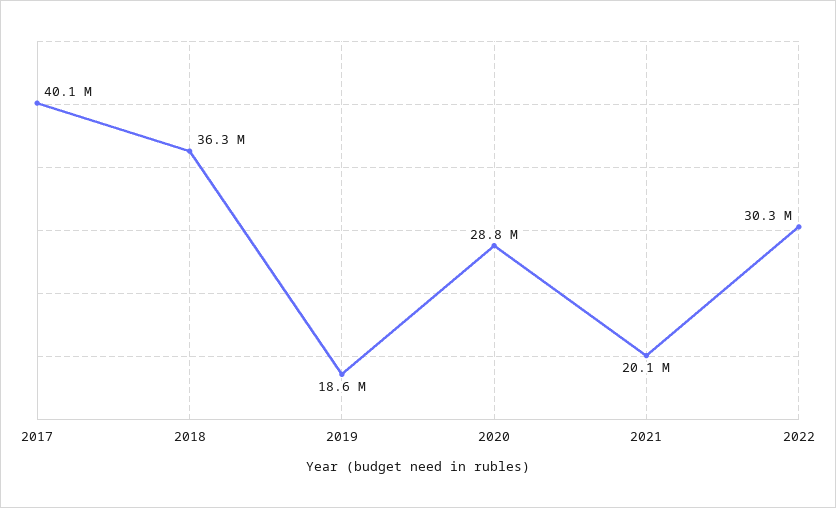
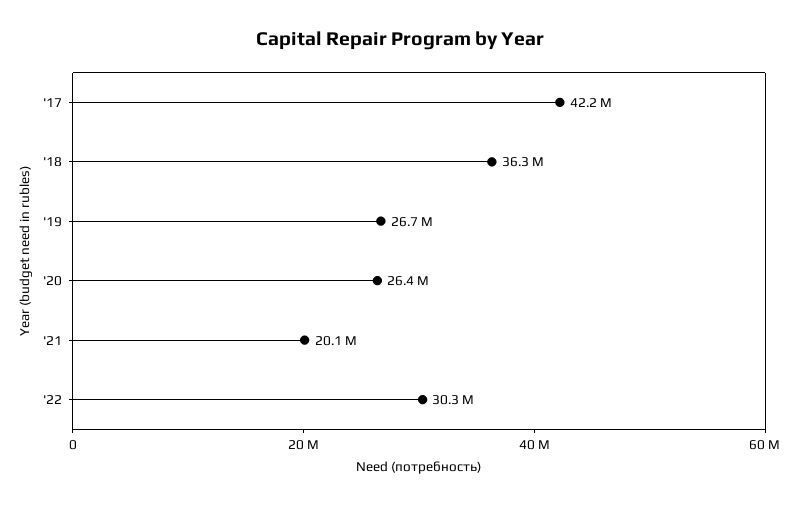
  {
-   "2017": 40100000,
+   "2017": 42200000,
    "2018": 36300000,
-   "2019": 18600000,
+   "2019": 26700000,
-   "2020": 28800000,
+   "2020": 26400000,
    "2021": 20100000,
    "2022": 30300000
  }

